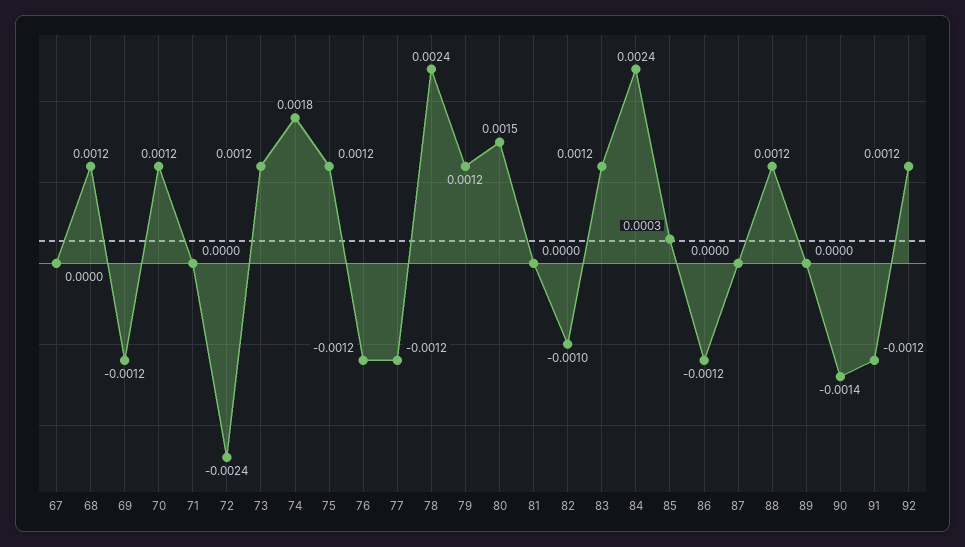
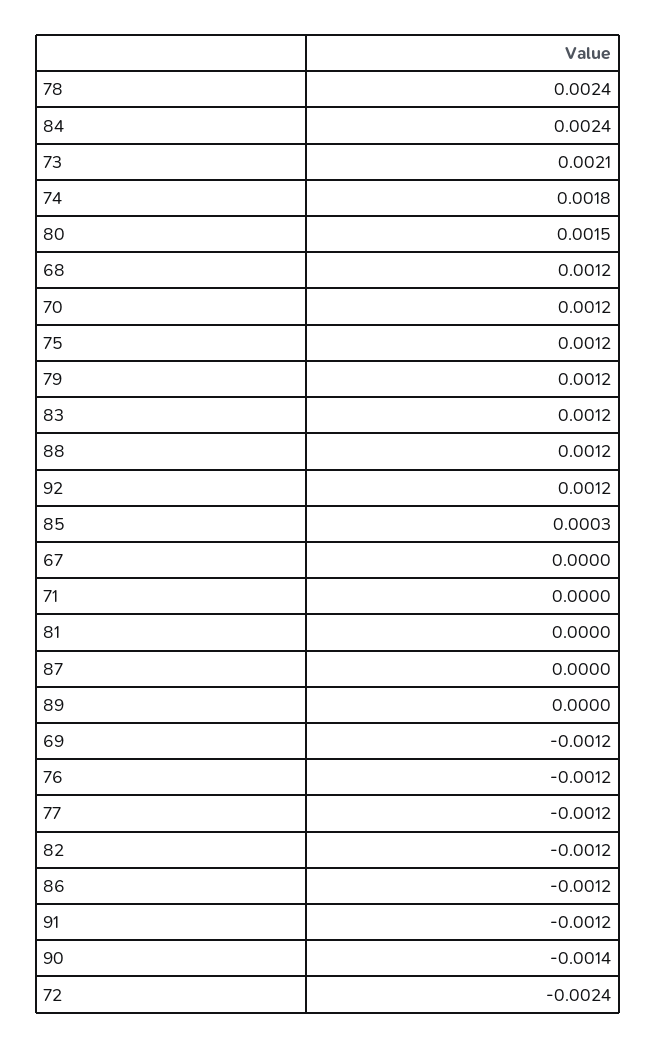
  {
    "67": 0,
    "68": 0.0012,
    "69": -0.0012,
    "70": 0.0012,
    "71": 0,
    "72": -0.0024,
-   "73": 0.0012,
+   "73": 0.0021,
    "74": 0.0018,
    "75": 0.0012,
    "76": -0.0012,
    "77": -0.0012,
    "78": 0.0024,
    "79": 0.0012,
    "80": 0.0015,
    "81": 0,
-   "82": -0.001,
+   "82": -0.0012,
    "83": 0.0012,
    "84": 0.0024,
    "85": 0.0003,
    "86": -0.0012,
    "87": 0,
    "88": 0.0012,
    "89": 0,
    "90": -0.0014,
    "91": -0.0012,
    "92": 0.0012
  }

